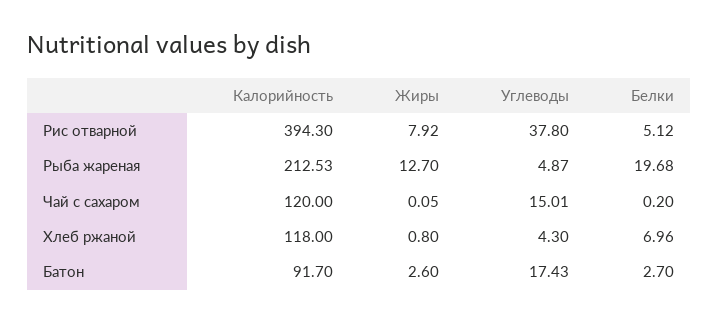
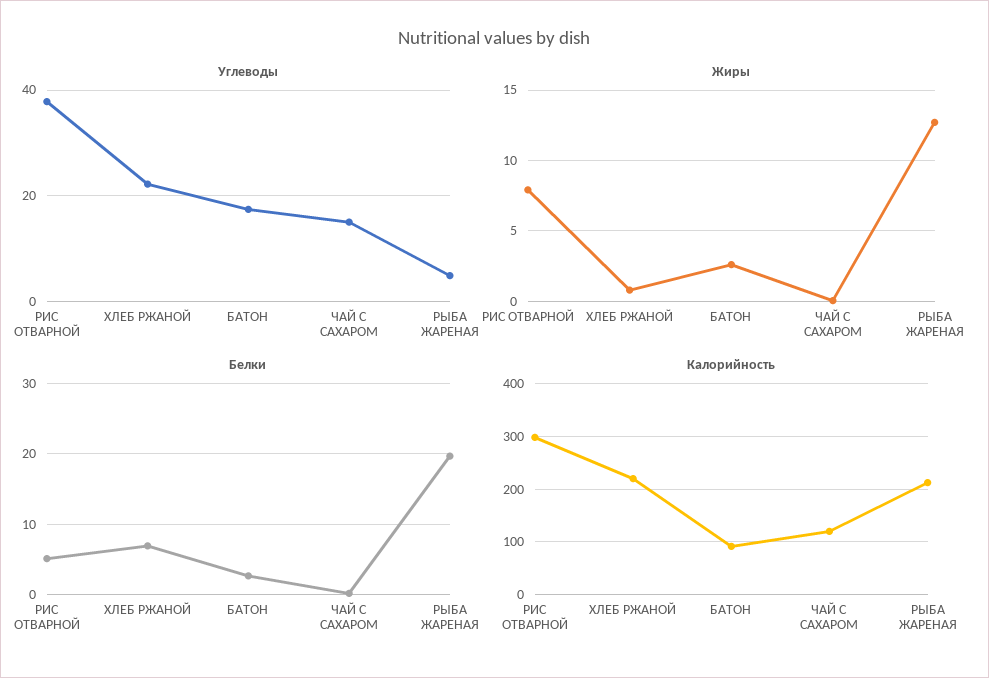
  {
    "Калорийность": {
-     "Рис отварной": 394.3,
+     "Рис отварной": 300,
      "Рыба жареная": 212.53,
      "Чай с сахаром": 120,
-     "Хлеб ржаной": 118,
+     "Хлеб ржаной": 220,
      "Батон": 91.7
    },
    "Жиры": {
      "Рис отварной": 7.92,
      "Рыба жареная": 12.7,
      "Чай с сахаром": 0.05,
      "Хлеб ржаной": 0.8,
      "Батон": 2.6
    },
    "Углеводы": {
      "Рис отварной": 37.8,
      "Рыба жареная": 4.87,
      "Чай с сахаром": 15.01,
-     "Хлеб ржаной": 4.3,
+     "Хлеб ржаной": 22,
      "Батон": 17.43
    },
    "Белки": {
      "Рис отварной": 5.12,
      "Рыба жареная": 19.68,
      "Чай с сахаром": 0.2,
      "Хлеб ржаной": 6.96,
      "Батон": 2.7
    }
  }

